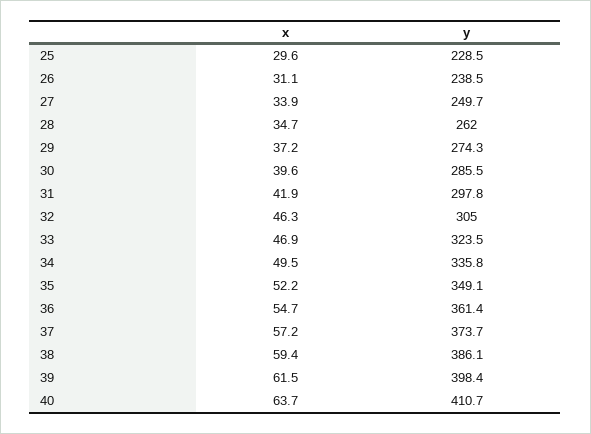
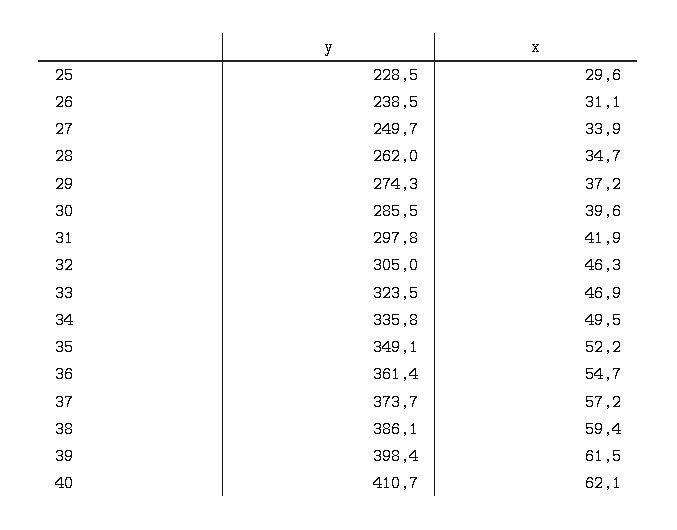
  {
    "x": {
      "25": 29.6,
      "26": 31.1,
      "27": 33.9,
      "28": 34.7,
      "29": 37.2,
      "30": 39.6,
      "31": 41.9,
      "32": 46.3,
      "33": 46.9,
      "34": 49.5,
      "35": 52.2,
      "36": 54.7,
      "37": 57.2,
      "38": 59.4,
      "39": 61.5,
-     "40": 63.7
+     "40": 62.1
    },
    "y": {
      "25": 228.5,
      "26": 238.5,
      "27": 249.7,
      "28": 262,
      "29": 274.3,
      "30": 285.5,
      "31": 297.8,
      "32": 305,
      "33": 323.5,
      "34": 335.8,
      "35": 349.1,
      "36": 361.4,
      "37": 373.7,
      "38": 386.1,
      "39": 398.4,
      "40": 410.7
    }
  }

